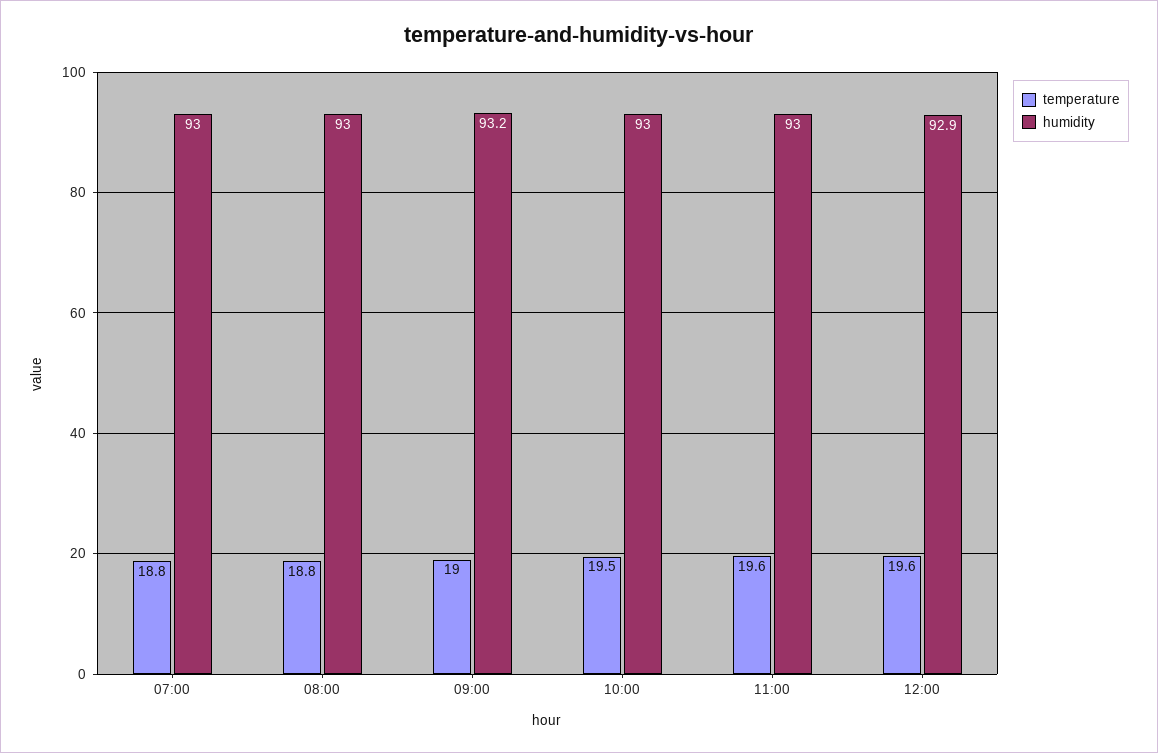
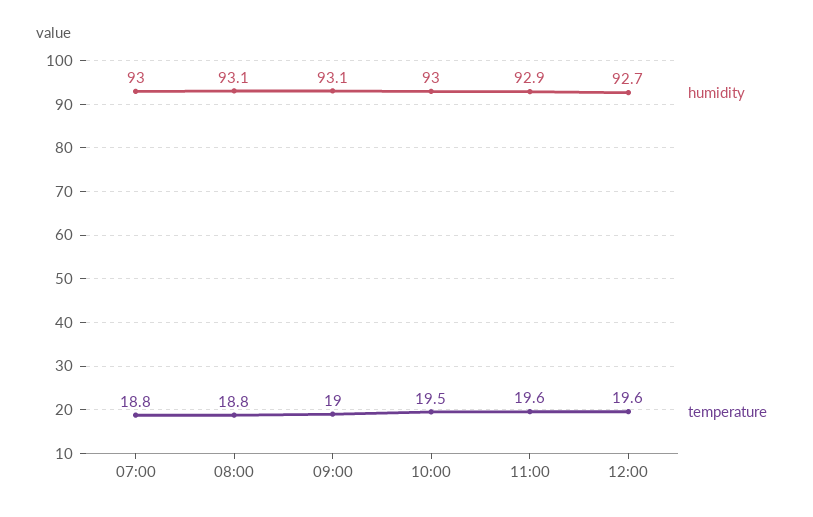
  {
    "temperature": {
      "07:00": 18.8,
      "08:00": 18.8,
      "09:00": 19,
      "10:00": 19.5,
      "11:00": 19.6,
      "12:00": 19.6
    },
    "humidity": {
      "07:00": 93,
-     "08:00": 93,
+     "08:00": 93.1,
-     "09:00": 93.2,
+     "09:00": 93.1,
      "10:00": 93,
-     "11:00": 93,
+     "11:00": 92.9,
-     "12:00": 92.9
+     "12:00": 92.7
    }
  }

